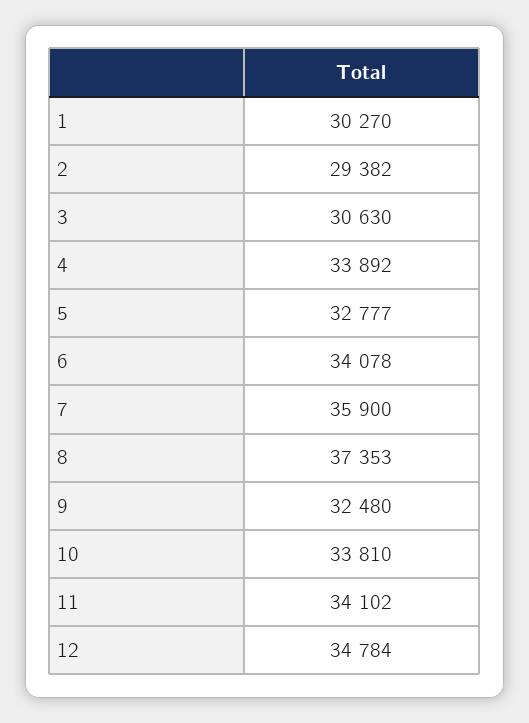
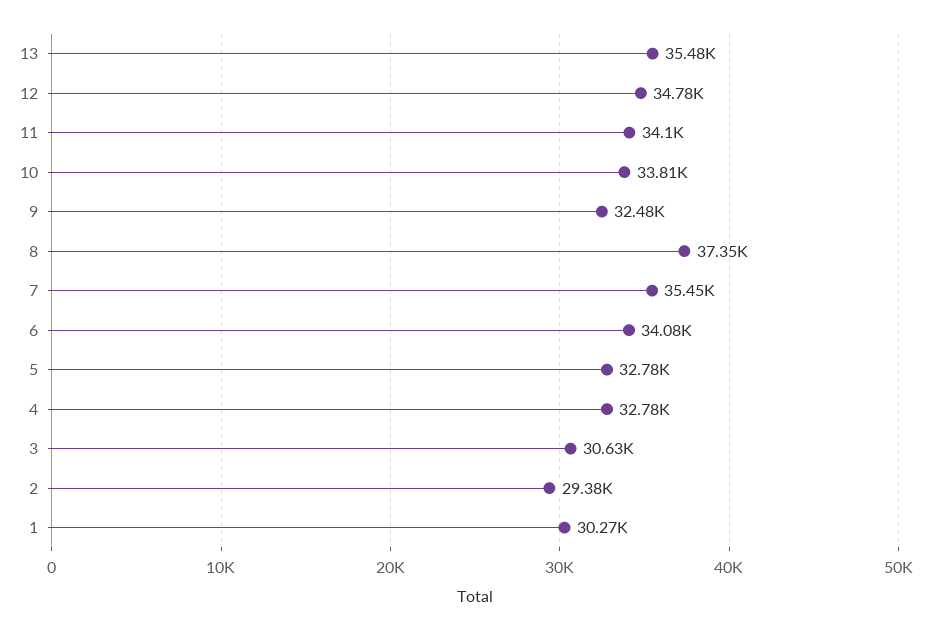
  {
    "1": 30270,
    "2": 29382,
    "3": 30630,
-   "4": 33892,
+   "4": 32780,
    "5": 32777,
    "6": 34078,
-   "7": 35900,
+   "7": 35450,
    "8": 37353,
    "9": 32480,
    "10": 33810,
    "11": 34102,
-   "12": 34784
+   "12": 34784,
+   "13": 35480
  }

